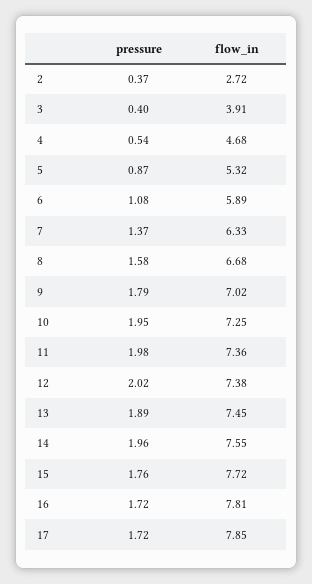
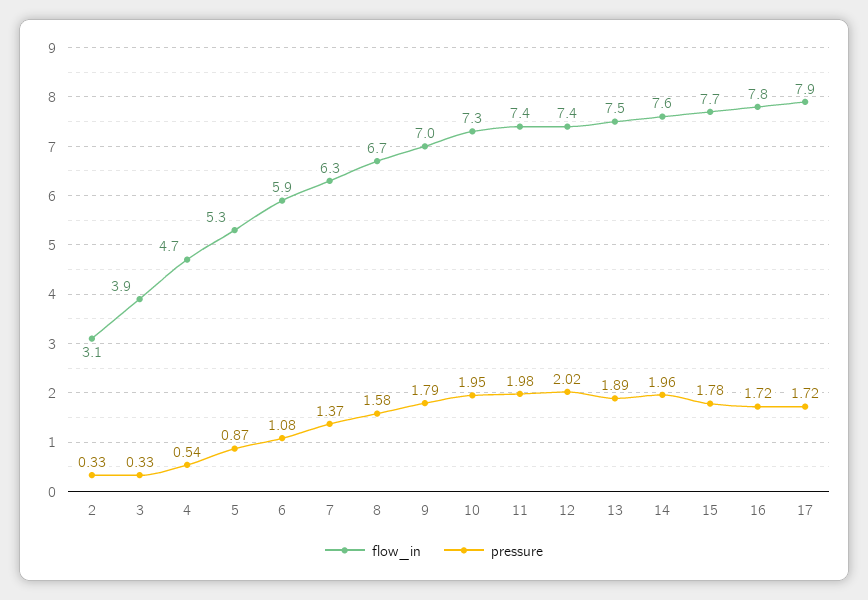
  {
    "pressure": {
-     "2": 0.37,
+     "2": 0.33,
-     "3": 0.4,
+     "3": 0.33,
      "4": 0.54,
      "5": 0.87,
      "6": 1.08,
      "7": 1.37,
      "8": 1.58,
      "9": 1.79,
      "10": 1.95,
      "11": 1.98,
      "12": 2.02,
      "13": 1.89,
      "14": 1.96,
-     "15": 1.76,
+     "15": 1.78,
      "16": 1.72,
      "17": 1.72
    },
    "flow_in": {
-     "2": 2.72,
+     "2": 3.1,
      "3": 3.91,
      "4": 4.68,
      "5": 5.32,
      "6": 5.89,
      "7": 6.33,
      "8": 6.68,
      "9": 7.02,
      "10": 7.25,
      "11": 7.36,
      "12": 7.38,
      "13": 7.45,
      "14": 7.55,
      "15": 7.72,
      "16": 7.81,
      "17": 7.85
    }
  }

